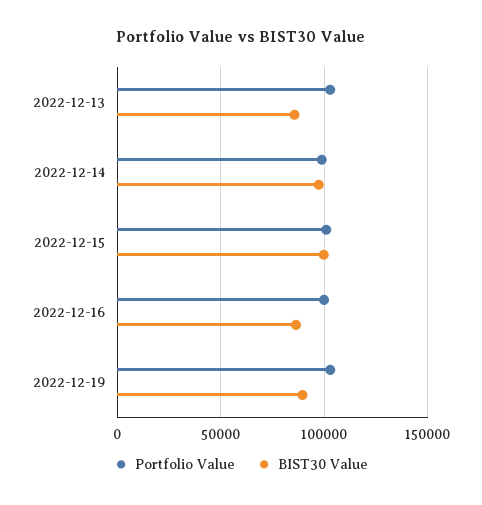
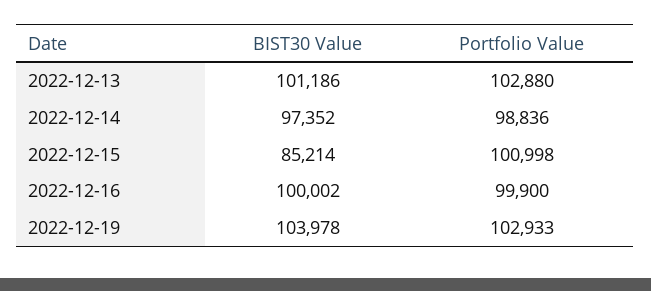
  {
    "Portfolio Value": {
      "2022-12-13": 102880,
      "2022-12-14": 98836,
      "2022-12-15": 100998,
      "2022-12-16": 99900,
      "2022-12-19": 102933
    },
    "BIST30 Value": {
-     "2022-12-13": 85000,
+     "2022-12-13": 101186,
      "2022-12-14": 97352,
-     "2022-12-15": 100000,
+     "2022-12-15": 85214,
-     "2022-12-16": 85000,
+     "2022-12-16": 100002,
-     "2022-12-19": 90000
+     "2022-12-19": 103978
    }
  }

